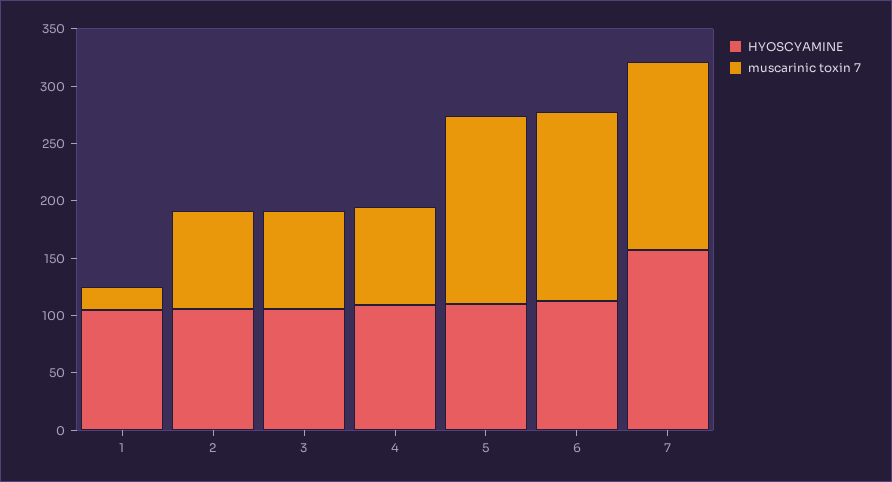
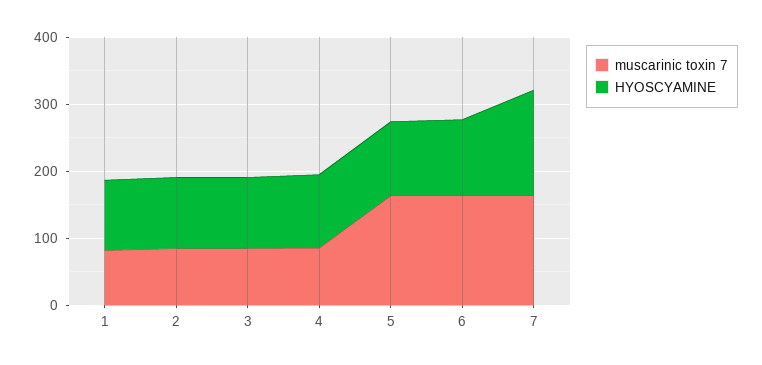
  {
    "HYOSCYAMINE": {
      "1": 110,
      "2": 110,
      "3": 110,
      "4": 110,
      "5": 110,
      "6": 110,
      "7": 160
    },
    "muscarinic toxin 7": {
-     "1": 20,
+     "1": 80,
      "2": 90,
      "3": 90,
      "4": 90,
      "5": 160,
      "6": 160,
      "7": 160
    }
  }

